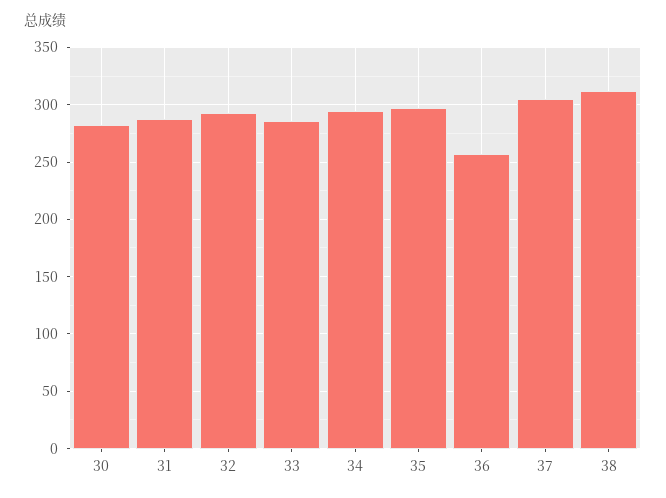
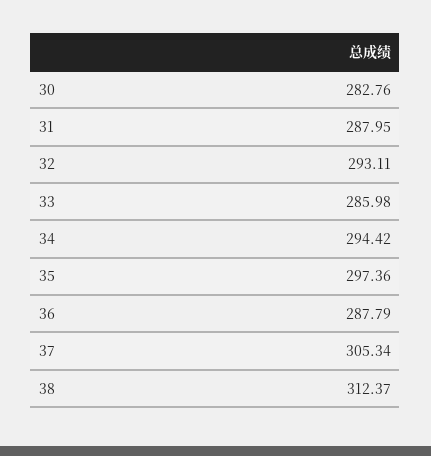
  {
    "30": 282.76,
    "31": 287.95,
    "32": 293.11,
    "33": 285.98,
    "34": 294.42,
    "35": 297.36,
-   "36": 260,
+   "36": 287.79,
    "37": 305.34,
    "38": 312.37
  }

